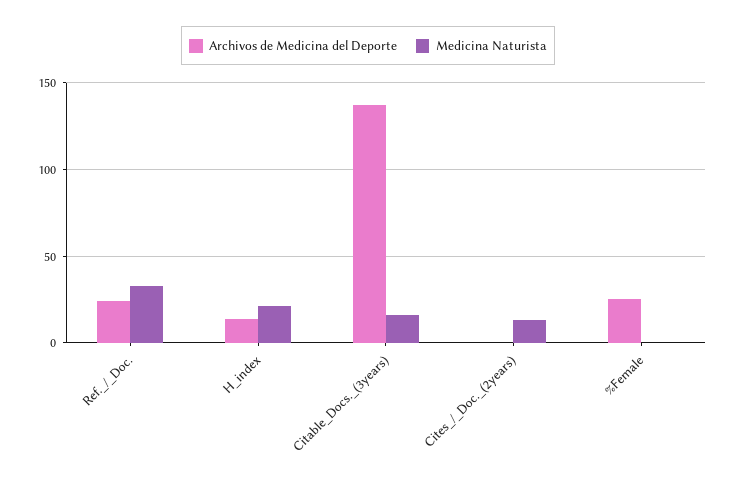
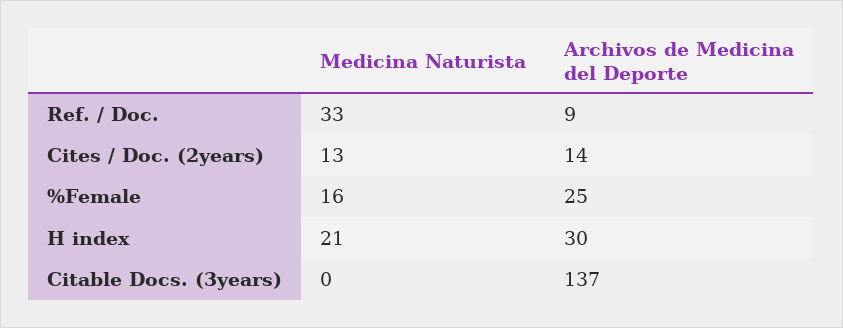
  {
    "Archivos de Medicina del Deporte": {
-     "Ref._/_Doc.": 25,
+     "Ref._/_Doc.": 9,
-     "H_index": 15,
+     "H_index": 30,
      "Citable_Docs._(3years)": 137,
-     "Cites_/_Doc._(2years)": 0,
+     "Cites_/_Doc._(2years)": 14,
      "%Female": 25
    },
    "Medicina Naturista": {
      "Ref._/_Doc.": 33,
      "H_index": 21,
-     "Citable_Docs._(3years)": 15,
+     "Citable_Docs._(3years)": 0,
      "Cites_/_Doc._(2years)": 13,
-     "%Female": 0
+     "%Female": 16
    }
  }

